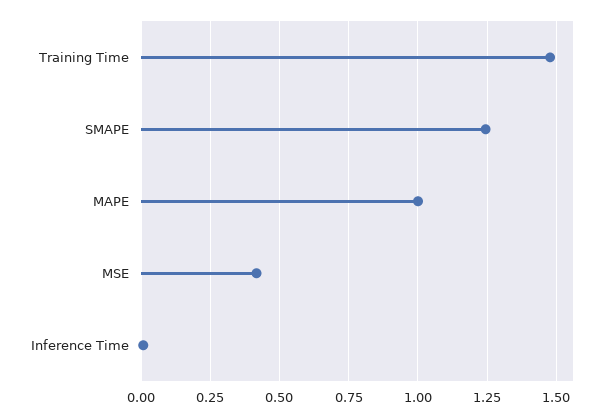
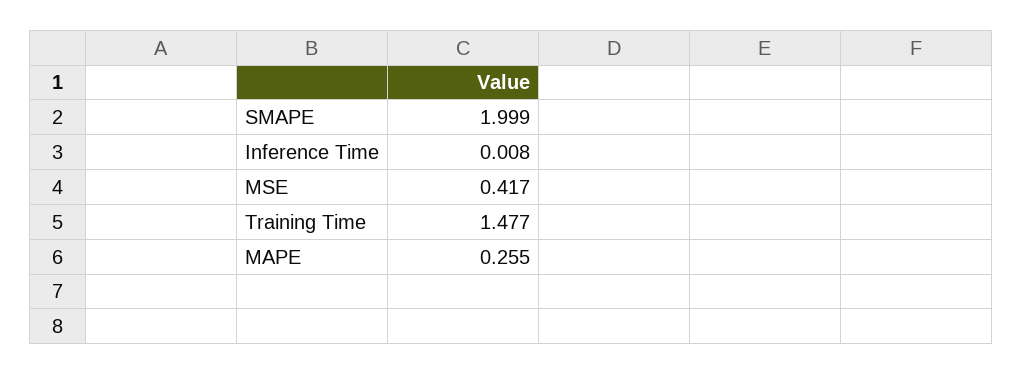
  {
    "Training Time": 1.477,
-   "SMAPE": 1.25,
+   "SMAPE": 1.999,
-   "MAPE": 1,
+   "MAPE": 0.255,
    "MSE": 0.417,
    "Inference Time": 0.008
  }

